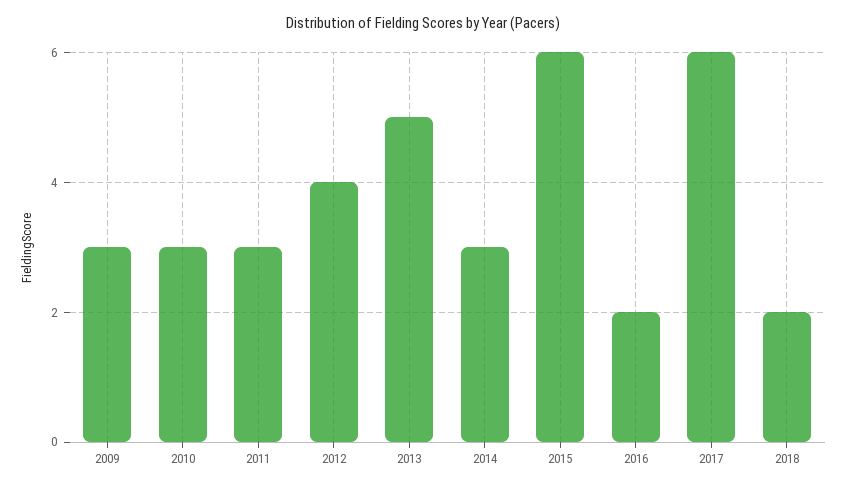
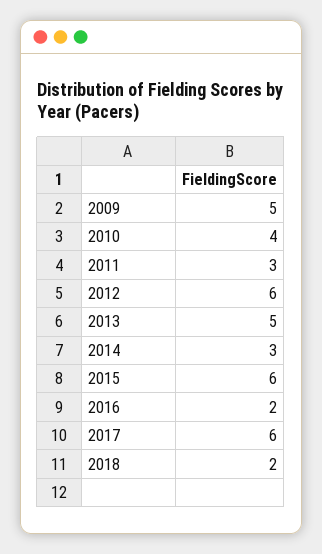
  {
-   "2009": 3,
+   "2009": 5,
-   "2010": 3,
+   "2010": 4,
    "2011": 3,
-   "2012": 4,
+   "2012": 6,
    "2013": 5,
    "2014": 3,
    "2015": 6,
    "2016": 2,
    "2017": 6,
    "2018": 2
  }

